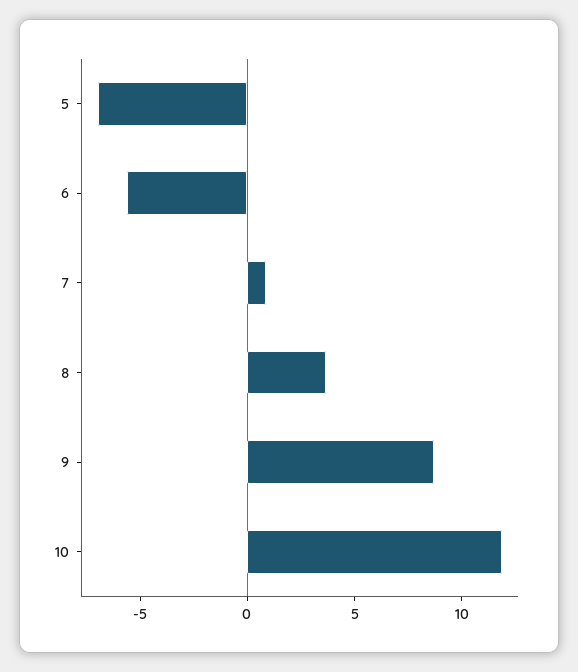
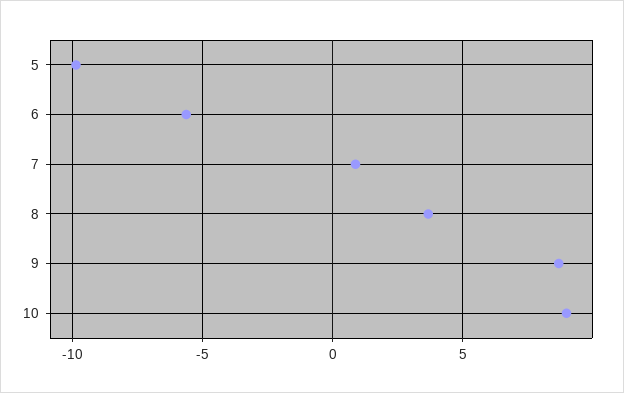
  {
-   "5": -7,
+   "5": -10,
    "6": -5.5,
    "7": 1,
    "8": 3.5,
    "9": 8.5,
-   "10": 12
+   "10": 9
  }

